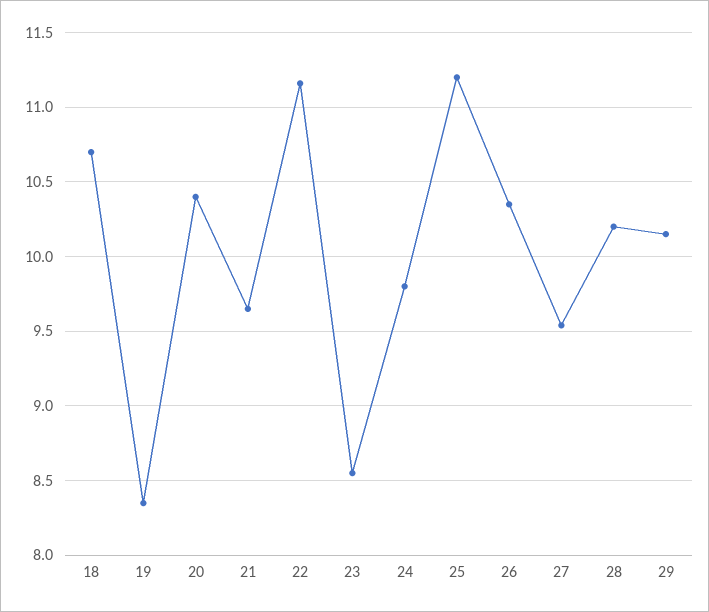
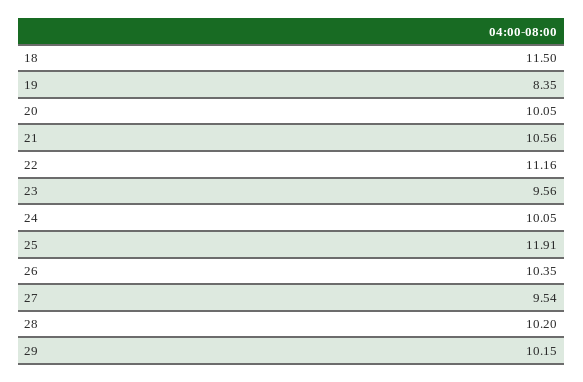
  {
-   "18": 10.7,
+   "18": 11.5,
    "19": 8.35,
-   "20": 10.4,
+   "20": 10.05,
-   "21": 9.65,
+   "21": 10.56,
    "22": 11.16,
-   "23": 8.55,
+   "23": 9.56,
-   "24": 9.8,
+   "24": 10.05,
-   "25": 11.2,
+   "25": 11.91,
    "26": 10.35,
    "27": 9.54,
    "28": 10.2,
    "29": 10.15
  }

